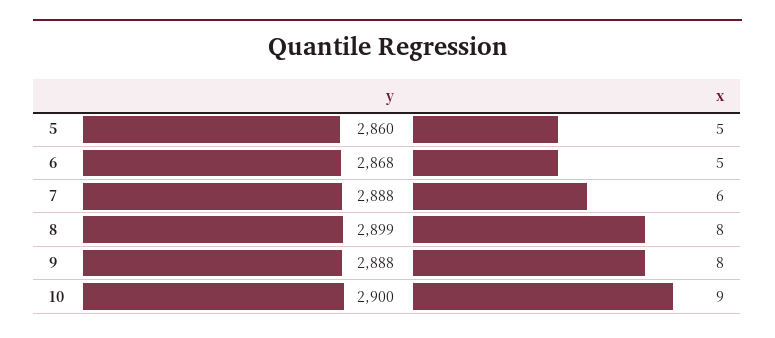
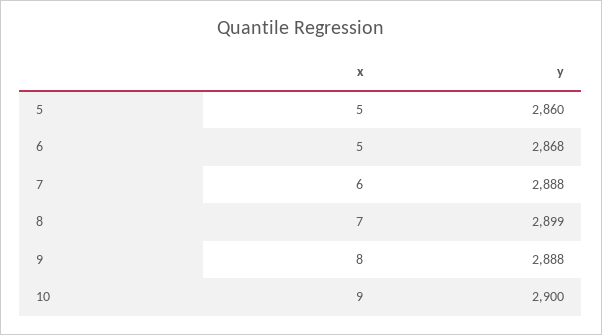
  {
    "y": {
      "5": 2860,
      "6": 2868,
      "7": 2888,
      "8": 2899,
      "9": 2888,
      "10": 2900
    },
    "x": {
      "5": 5,
      "6": 5,
      "7": 6,
-     "8": 8,
+     "8": 7,
      "9": 8,
      "10": 9
    }
  }

